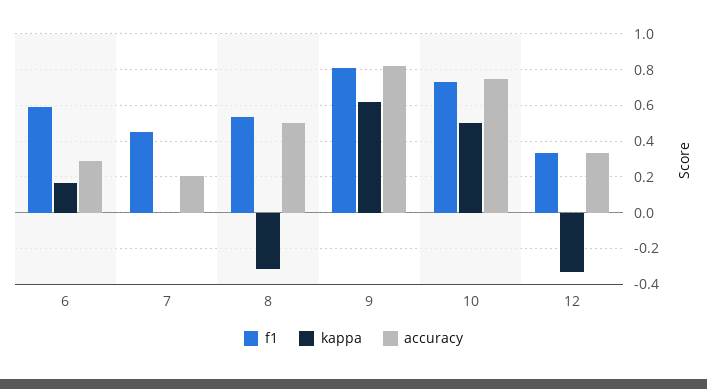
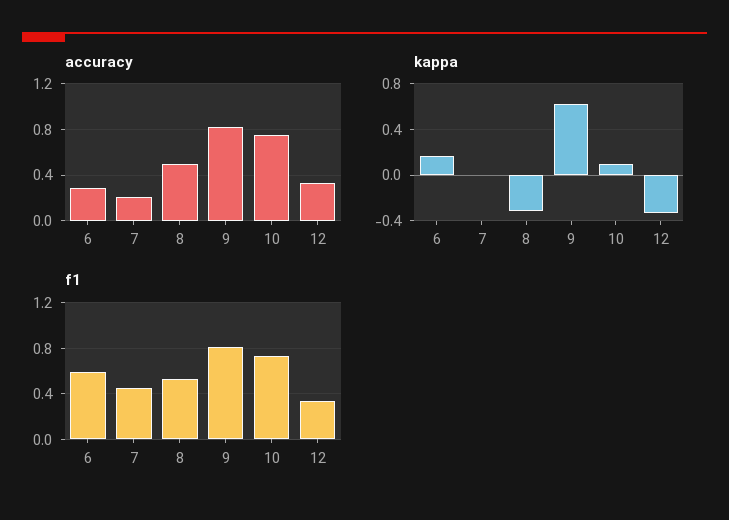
  {
    "f1": {
      "6": 0.6,
      "7": 0.45,
      "8": 0.55,
      "9": 0.8,
      "10": 0.75,
      "12": 0.35
    },
    "kappa": {
      "6": 0.15,
      "7": 0,
      "8": -0.3,
      "9": 0.6,
-     "10": 0.5,
+     "10": 0.1,
      "12": -0.35
    },
    "accuracy": {
      "6": 0.3,
      "7": 0.2,
      "8": 0.5,
      "9": 0.8,
      "10": 0.75,
      "12": 0.35
    }
  }

